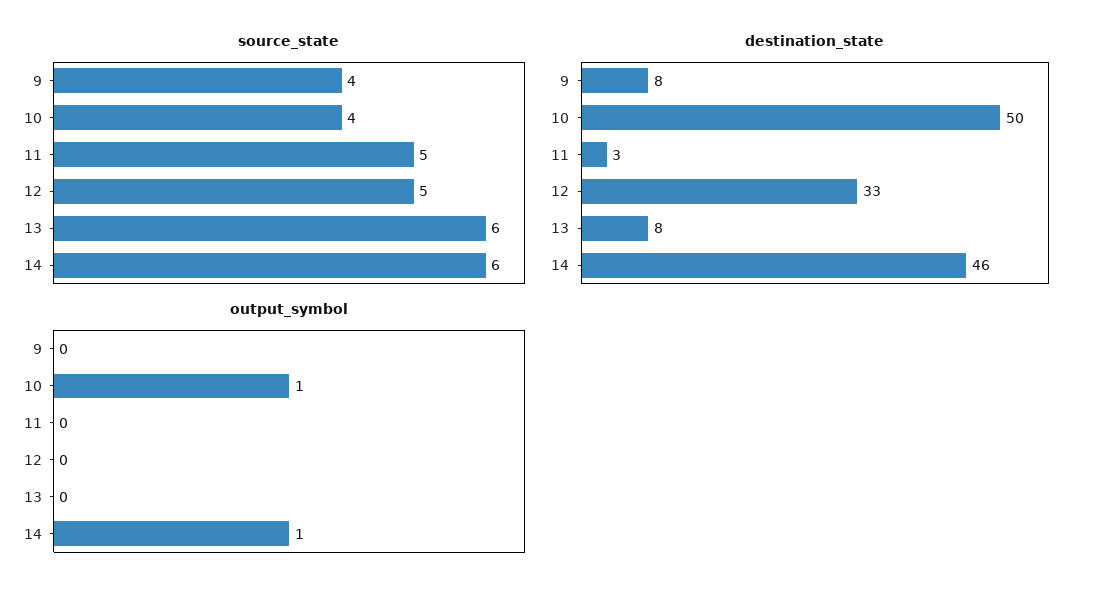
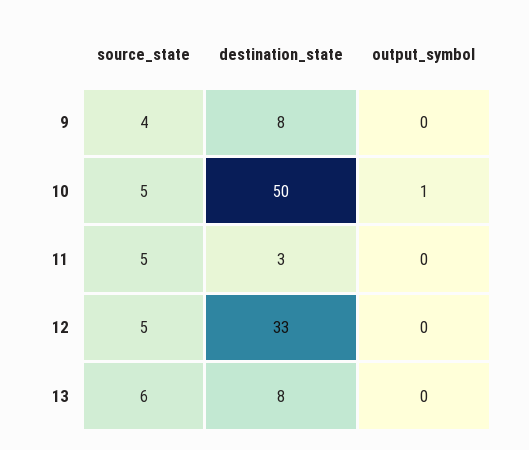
  {
    "source_state": {
      "9": 4,
-     "10": 4,
+     "10": 5,
      "11": 5,
      "12": 5,
-     "13": 6,
+     "13": 6
-     "14": 6
    },
    "destination_state": {
      "9": 8,
      "10": 50,
      "11": 3,
      "12": 33,
-     "13": 8,
+     "13": 8
-     "14": 46
    },
    "output_symbol": {
      "9": 0,
      "10": 1,
      "11": 0,
      "12": 0,
-     "13": 0,
+     "13": 0
-     "14": 1
    }
  }

